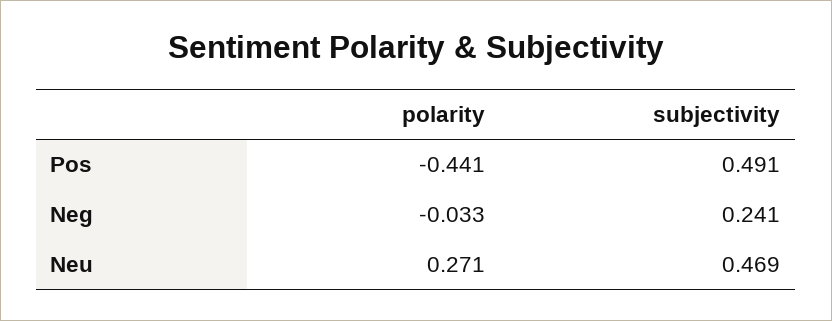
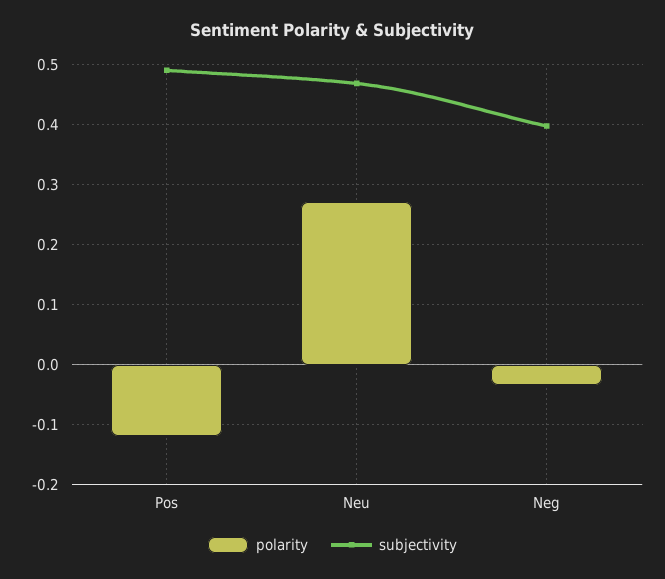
  {
    "polarity": {
-     "Pos": -0.441,
+     "Pos": -0.12,
      "Neg": -0.033,
      "Neu": 0.271
    },
    "subjectivity": {
      "Pos": 0.491,
-     "Neg": 0.241,
+     "Neg": 0.4,
      "Neu": 0.469
    }
  }

